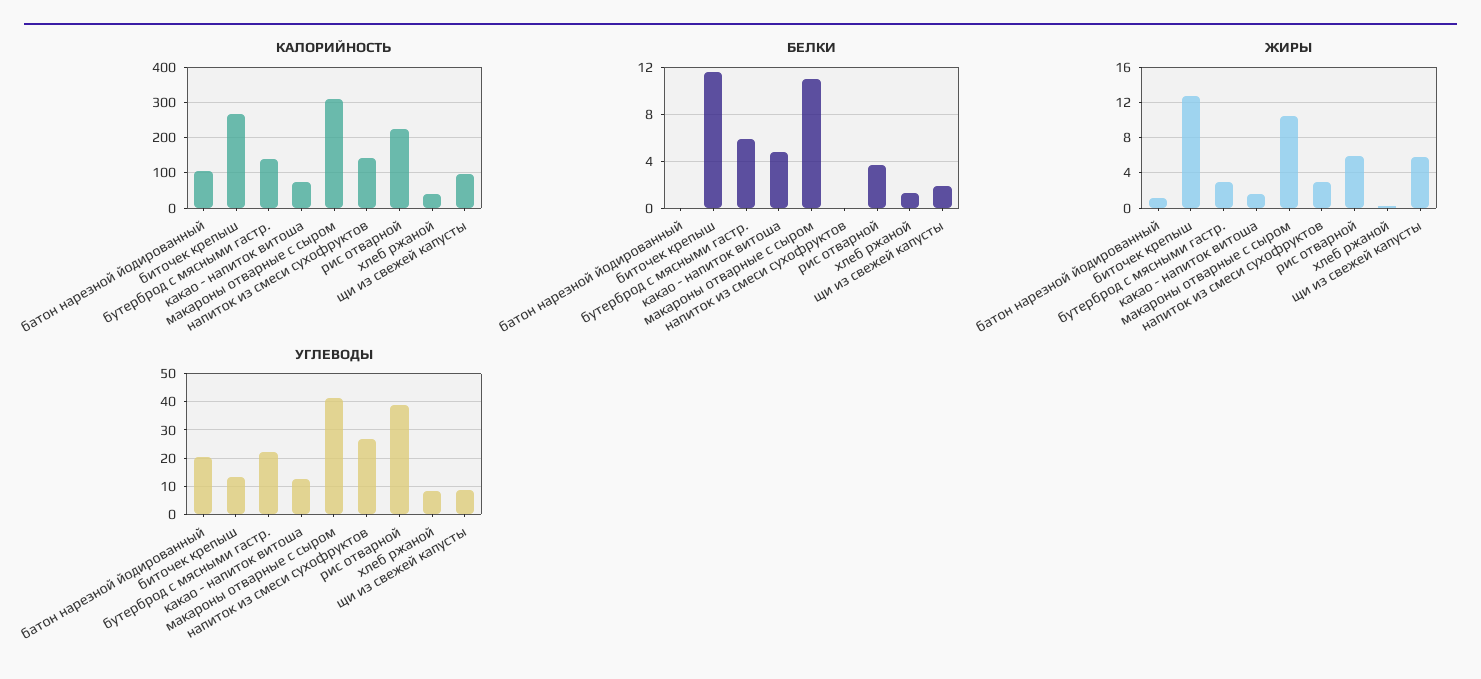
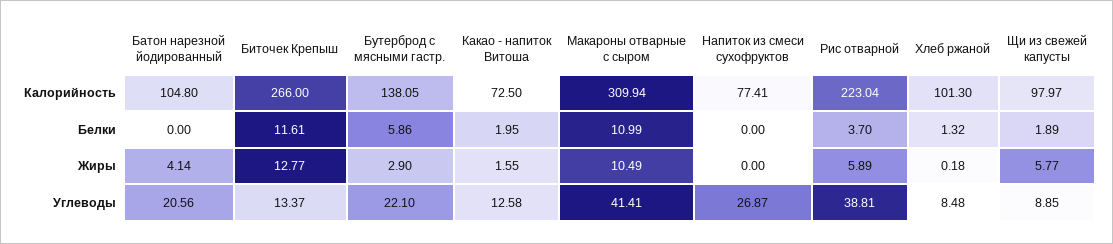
  {
    "КАЛОРИЙНОСТЬ": {
      "батон нарезной йодированный": 104.8,
      "биточек крепыш": 266,
      "бутерброд с мясными гастр.": 138.05,
      "какао - напиток витоша": 72.5,
      "макароны отварные с сыром": 309.94,
-     "напиток из смеси сухофруктов": 140,
+     "напиток из смеси сухофруктов": 77.41,
      "рис отварной": 223.04,
-     "хлеб ржаной": 40,
+     "хлеб ржаной": 101.3,
      "щи из свежей капусты": 97.97
    },
    "БЕЛКИ": {
      "батон нарезной йодированный": 0,
      "биточек крепыш": 11.61,
      "бутерброд с мясными гастр.": 5.86,
-     "какао - напиток витоша": 5,
+     "какао - напиток витоша": 1.95,
      "макароны отварные с сыром": 10.99,
      "напиток из смеси сухофруктов": 0,
      "рис отварной": 3.7,
      "хлеб ржаной": 1.32,
      "щи из свежей капусты": 1.89
    },
    "ЖИРЫ": {
-     "батон нарезной йодированный": 1,
+     "батон нарезной йодированный": 4.14,
      "биточек крепыш": 12.77,
      "бутерброд с мясными гастр.": 2.9,
      "какао - напиток витоша": 1.55,
      "макароны отварные с сыром": 10.49,
-     "напиток из смеси сухофруктов": 3,
+     "напиток из смеси сухофруктов": 0,
      "рис отварной": 5.89,
      "хлеб ржаной": 0.18,
      "щи из свежей капусты": 5.77
    },
    "УГЛЕВОДЫ": {
      "батон нарезной йодированный": 20.56,
      "биточек крепыш": 13.37,
      "бутерброд с мясными гастр.": 22.1,
      "какао - напиток витоша": 12.58,
      "макароны отварные с сыром": 41.41,
      "напиток из смеси сухофруктов": 26.87,
      "рис отварной": 38.81,
      "хлеб ржаной": 8.48,
      "щи из свежей капусты": 8.85
    }
  }

